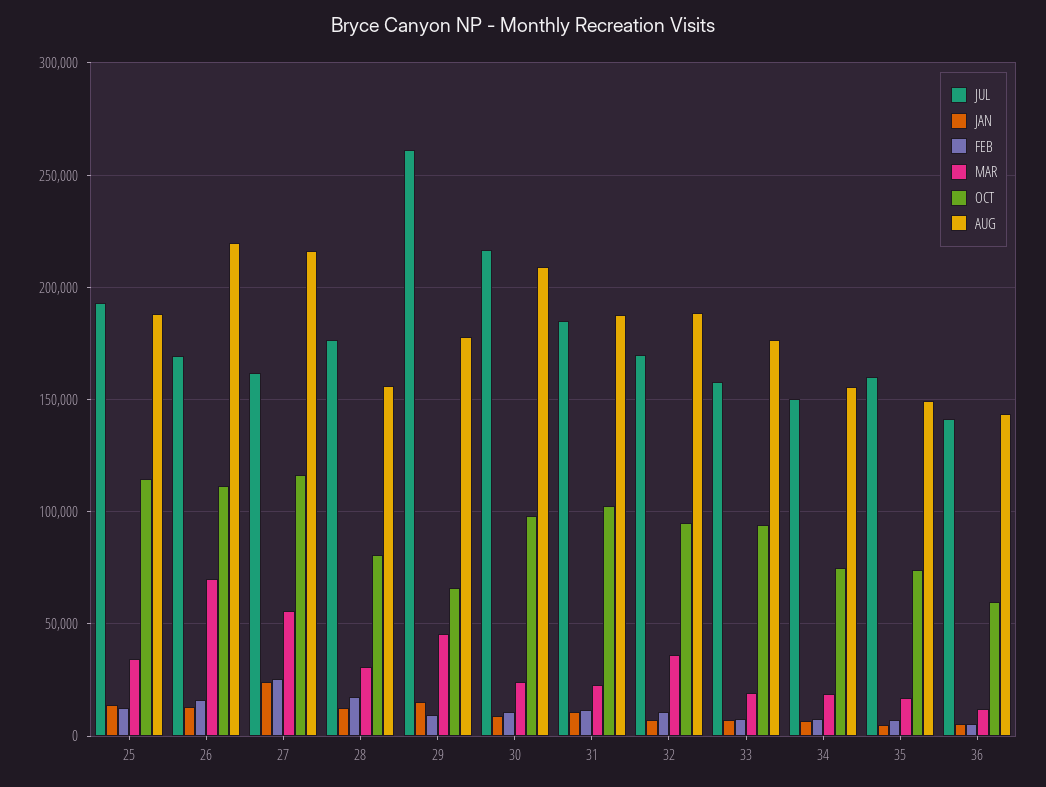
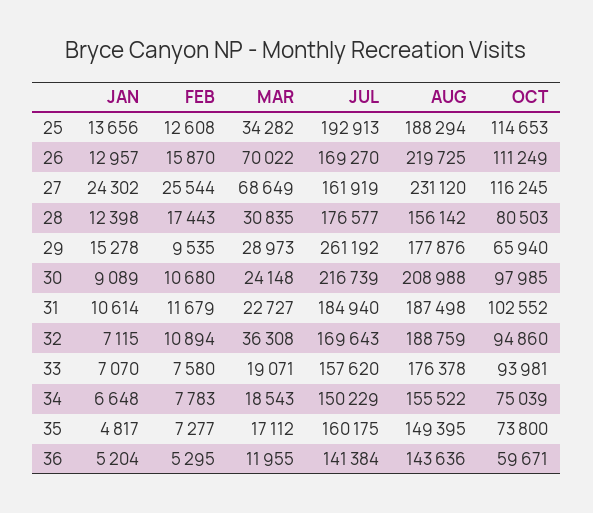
  {
    "JUL": {
      "25": 192913,
      "26": 169270,
      "27": 161919,
      "28": 176577,
      "29": 261192,
      "30": 216739,
      "31": 184940,
      "32": 169643,
      "33": 157620,
      "34": 150229,
      "35": 160175,
      "36": 141384
    },
    "JAN": {
      "25": 13656,
      "26": 12957,
      "27": 24302,
      "28": 12398,
      "29": 15278,
      "30": 9089,
      "31": 10614,
      "32": 7115,
      "33": 7070,
      "34": 6648,
      "35": 4817,
      "36": 5204
    },
    "FEB": {
      "25": 12608,
      "26": 15870,
      "27": 25544,
      "28": 17443,
      "29": 9535,
      "30": 10680,
      "31": 11679,
      "32": 10894,
      "33": 7580,
      "34": 7783,
      "35": 7277,
      "36": 5295
    },
    "MAR": {
      "25": 34282,
      "26": 70022,
-     "27": 55000,
+     "27": 68649,
      "28": 30835,
-     "29": 45000,
+     "29": 28973,
      "30": 24148,
      "31": 22727,
      "32": 36308,
      "33": 19071,
      "34": 18543,
      "35": 17112,
      "36": 11955
    },
    "OCT": {
      "25": 114653,
      "26": 111249,
      "27": 116245,
      "28": 80503,
      "29": 65940,
      "30": 97985,
      "31": 102552,
      "32": 94860,
      "33": 93981,
      "34": 75039,
      "35": 73800,
      "36": 59671
    },
    "AUG": {
      "25": 188294,
      "26": 219725,
-     "27": 215000,
+     "27": 231120,
      "28": 156142,
      "29": 177876,
      "30": 208988,
      "31": 187498,
      "32": 188759,
      "33": 176378,
      "34": 155522,
      "35": 149395,
      "36": 143636
    }
  }

